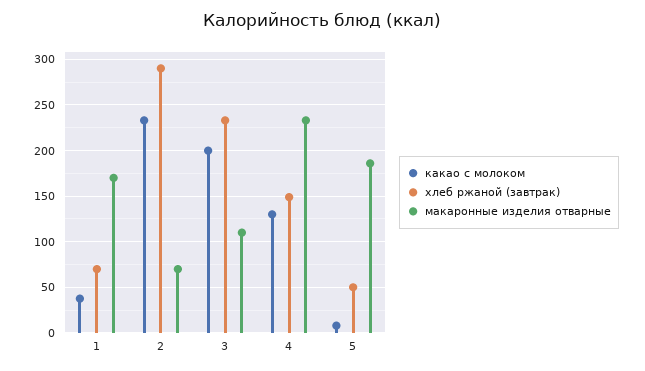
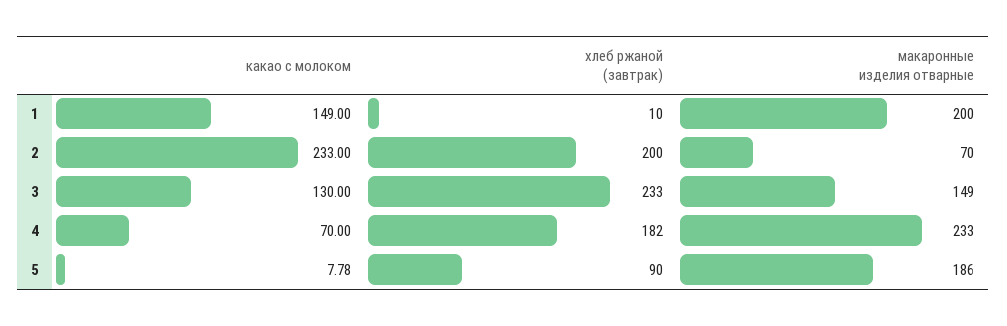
  {
    "какао с молоком": {
-     "1": 40,
+     "1": 149,
      "2": 233,
-     "3": 200,
+     "3": 130,
-     "4": 130,
+     "4": 70,
      "5": 7.78
    },
    "хлеб ржаной (завтрак)": {
-     "1": 70,
+     "1": 10,
-     "2": 290,
+     "2": 200,
      "3": 233,
-     "4": 150,
+     "4": 182,
-     "5": 50
+     "5": 90
    },
    "макаронные изделия отварные": {
-     "1": 170,
+     "1": 200,
      "2": 70,
-     "3": 110,
+     "3": 149,
      "4": 233,
      "5": 186
    }
  }

